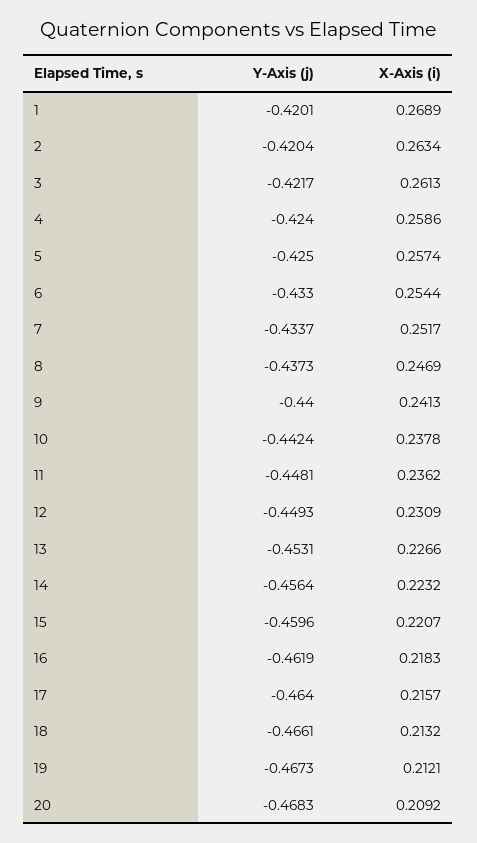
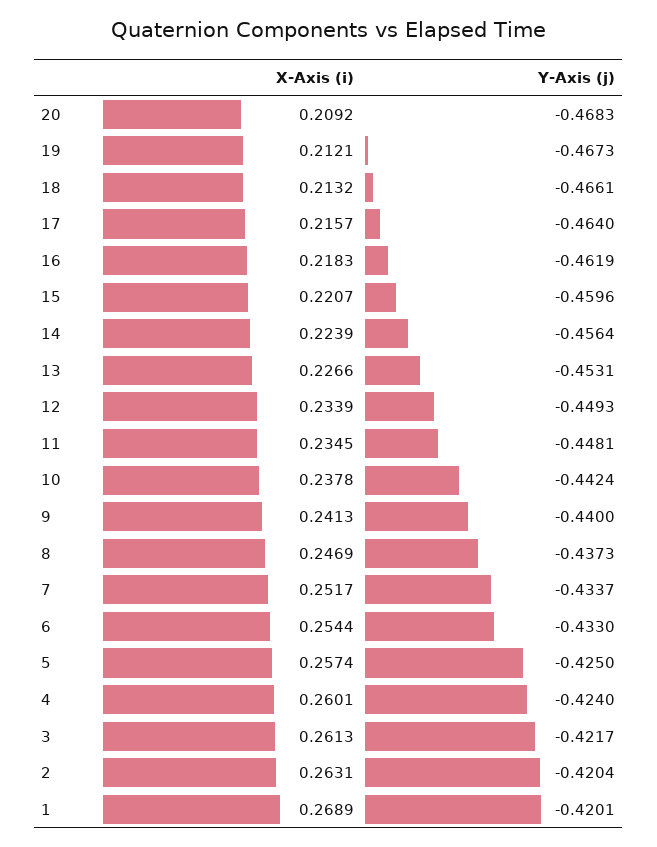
  {
    "Y-Axis (j)": {
      "1": -0.4201,
      "2": -0.4204,
      "3": -0.4217,
      "4": -0.424,
      "5": -0.425,
      "6": -0.433,
      "7": -0.4337,
      "8": -0.4373,
      "9": -0.44,
      "10": -0.4424,
      "11": -0.4481,
      "12": -0.4493,
      "13": -0.4531,
      "14": -0.4564,
      "15": -0.4596,
      "16": -0.4619,
      "17": -0.464,
      "18": -0.4661,
      "19": -0.4673,
      "20": -0.4683
    },
    "X-Axis (i)": {
      "1": 0.2689,
-     "2": 0.2634,
+     "2": 0.2631,
      "3": 0.2613,
-     "4": 0.2586,
+     "4": 0.2601,
      "5": 0.2574,
      "6": 0.2544,
      "7": 0.2517,
      "8": 0.2469,
      "9": 0.2413,
      "10": 0.2378,
-     "11": 0.2362,
+     "11": 0.2345,
-     "12": 0.2309,
+     "12": 0.2339,
      "13": 0.2266,
-     "14": 0.2232,
+     "14": 0.2239,
      "15": 0.2207,
      "16": 0.2183,
      "17": 0.2157,
      "18": 0.2132,
      "19": 0.2121,
      "20": 0.2092
    }
  }

